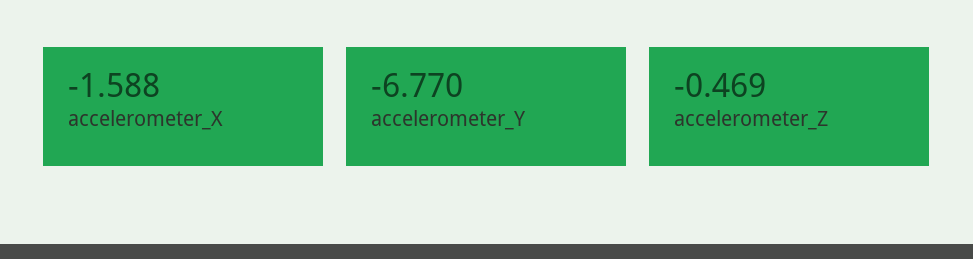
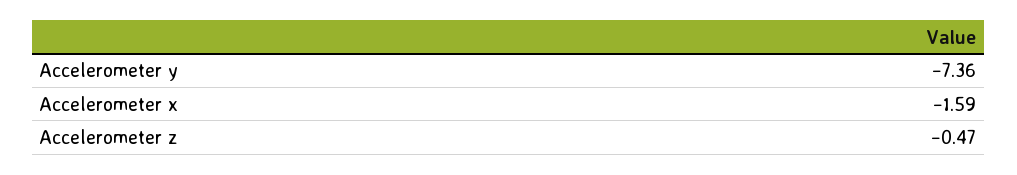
  {
    "accelerometer_X": -1.588,
-   "accelerometer_Y": -6.77,
+   "accelerometer_Y": -7.36,
    "accelerometer_Z": -0.469
  }

